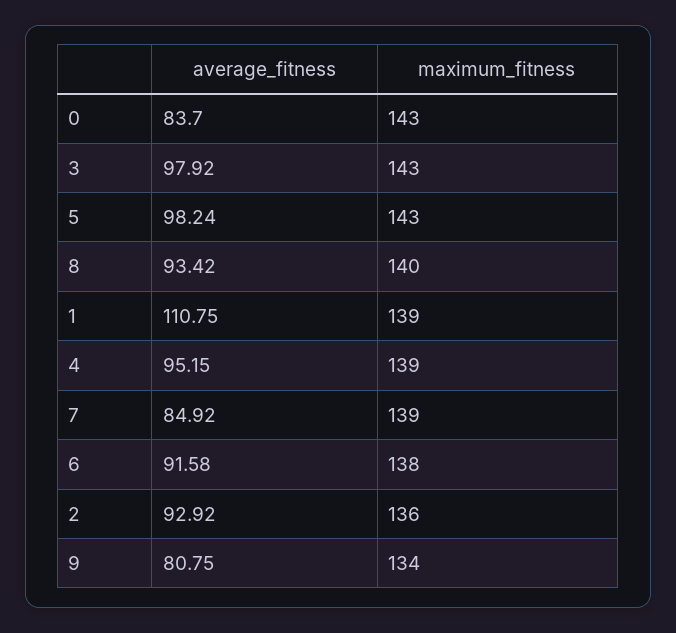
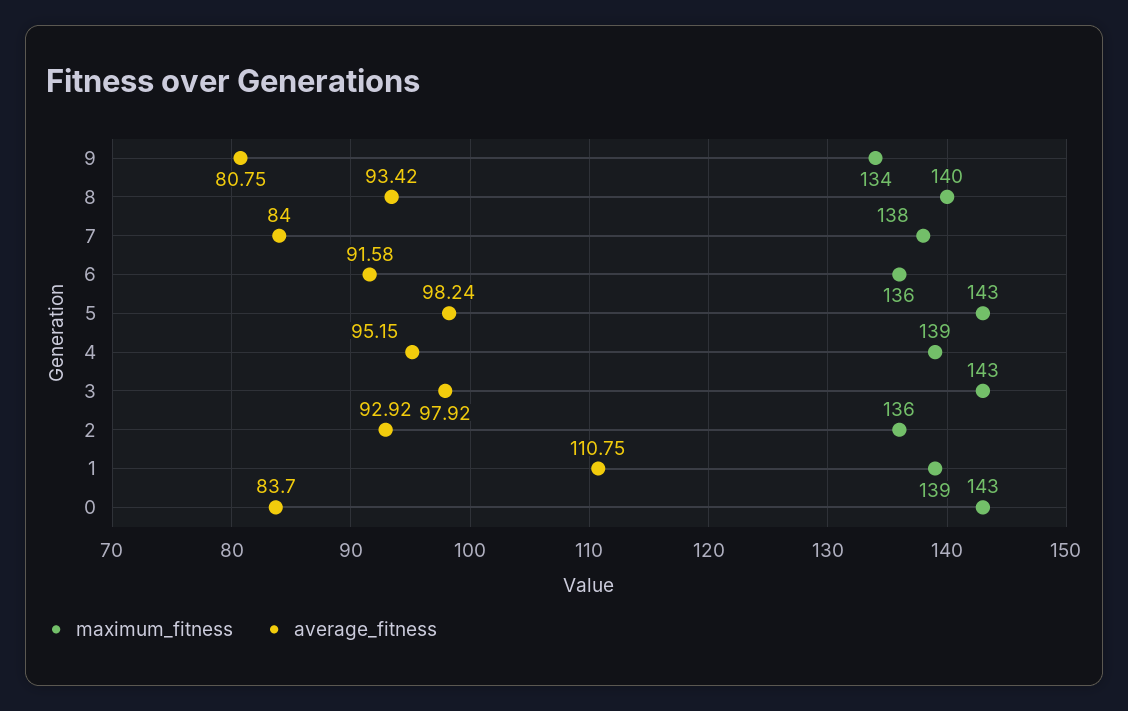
  {
    "average_fitness": {
      "0": 83.7,
      "3": 97.92,
      "5": 98.24,
      "8": 93.42,
      "1": 110.75,
      "4": 95.15,
-     "7": 84.92,
+     "7": 84,
      "6": 91.58,
      "2": 92.92,
      "9": 80.75
    },
    "maximum_fitness": {
      "0": 143,
      "3": 143,
      "5": 143,
      "8": 140,
      "1": 139,
      "4": 139,
-     "7": 139,
+     "7": 138,
-     "6": 138,
+     "6": 136,
      "2": 136,
      "9": 134
    }
  }

